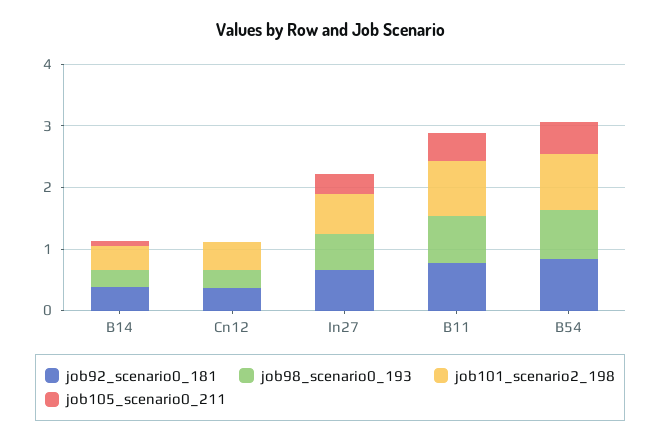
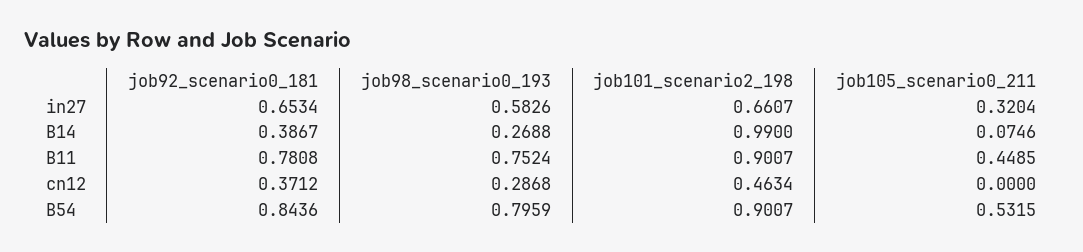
  {
    "job92_scenario0_181": {
      "B14": 0.3867,
      "Cn12": 0.3712,
      "In27": 0.6534,
      "B11": 0.7808,
      "B54": 0.8436
    },
    "job98_scenario0_193": {
      "B14": 0.2688,
      "Cn12": 0.2868,
      "In27": 0.5826,
      "B11": 0.7524,
      "B54": 0.7959
    },
    "job101_scenario2_198": {
-     "B14": 0.4,
+     "B14": 0.99,
      "Cn12": 0.4634,
      "In27": 0.6607,
      "B11": 0.9007,
      "B54": 0.9007
    },
    "job105_scenario0_211": {
      "B14": 0.0746,
      "Cn12": 0,
      "In27": 0.3204,
      "B11": 0.4485,
      "B54": 0.5315
    }
  }

